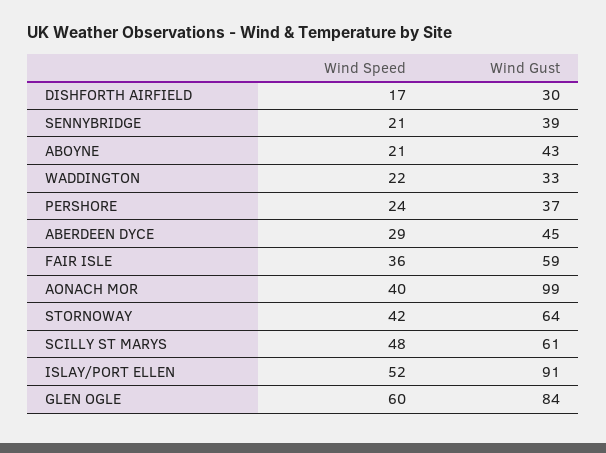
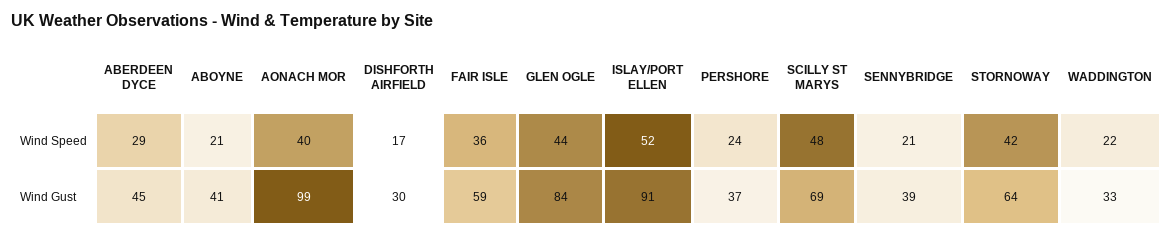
  {
    "Wind Speed": {
      "DISHFORTH AIRFIELD": 17,
      "SENNYBRIDGE": 21,
      "ABOYNE": 21,
      "WADDINGTON": 22,
      "PERSHORE": 24,
      "ABERDEEN DYCE": 29,
      "FAIR ISLE": 36,
      "AONACH MOR": 40,
      "STORNOWAY": 42,
      "SCILLY ST MARYS": 48,
      "ISLAY/PORT ELLEN": 52,
-     "GLEN OGLE": 60
+     "GLEN OGLE": 44
    },
    "Wind Gust": {
      "DISHFORTH AIRFIELD": 30,
      "SENNYBRIDGE": 39,
-     "ABOYNE": 43,
+     "ABOYNE": 41,
      "WADDINGTON": 33,
      "PERSHORE": 37,
      "ABERDEEN DYCE": 45,
      "FAIR ISLE": 59,
      "AONACH MOR": 99,
      "STORNOWAY": 64,
-     "SCILLY ST MARYS": 61,
+     "SCILLY ST MARYS": 69,
      "ISLAY/PORT ELLEN": 91,
      "GLEN OGLE": 84
    }
  }

